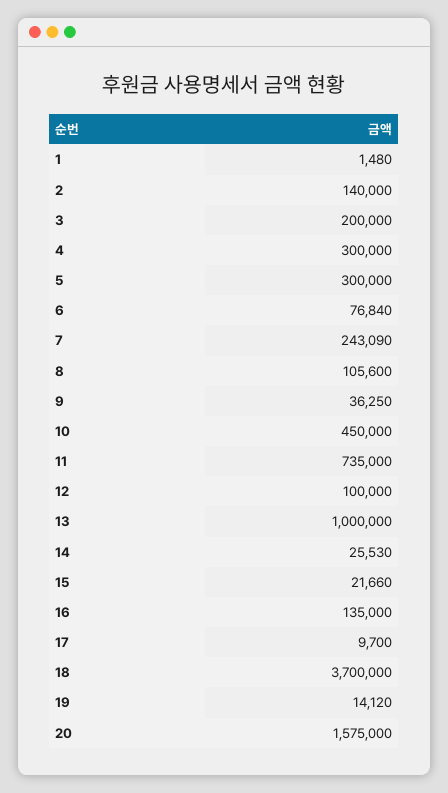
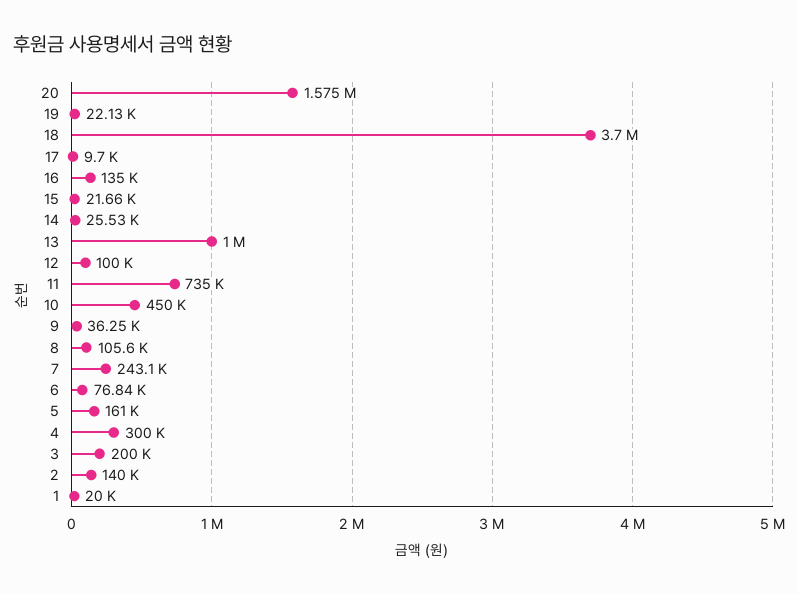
  {
-   "1": 1480,
+   "1": 20000,
    "2": 140000,
    "3": 200000,
    "4": 300000,
-   "5": 300000,
+   "5": 161000,
    "6": 76840,
    "7": 243090,
    "8": 105600,
    "9": 36250,
    "10": 450000,
    "11": 735000,
    "12": 100000,
    "13": 1000000,
    "14": 25530,
    "15": 21660,
    "16": 135000,
    "17": 9700,
    "18": 3700000,
-   "19": 14120,
+   "19": 22130,
    "20": 1575000
  }

